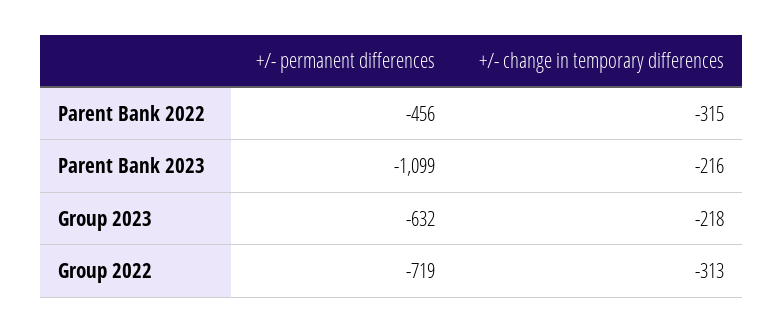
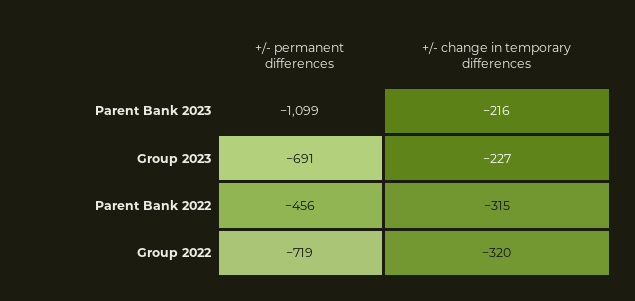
  {
    "+/- permanent differences": {
      "Parent Bank 2022": -456,
      "Parent Bank 2023": -1099,
-     "Group 2023": -632,
+     "Group 2023": -691,
      "Group 2022": -719
    },
    "+/- change in temporary differences": {
      "Parent Bank 2022": -315,
      "Parent Bank 2023": -216,
-     "Group 2023": -218,
+     "Group 2023": -227,
-     "Group 2022": -313
+     "Group 2022": -320
    }
  }

